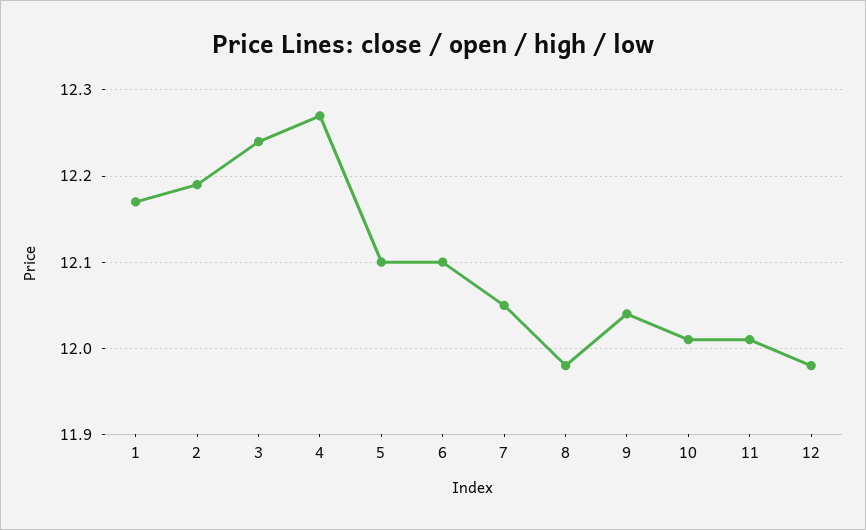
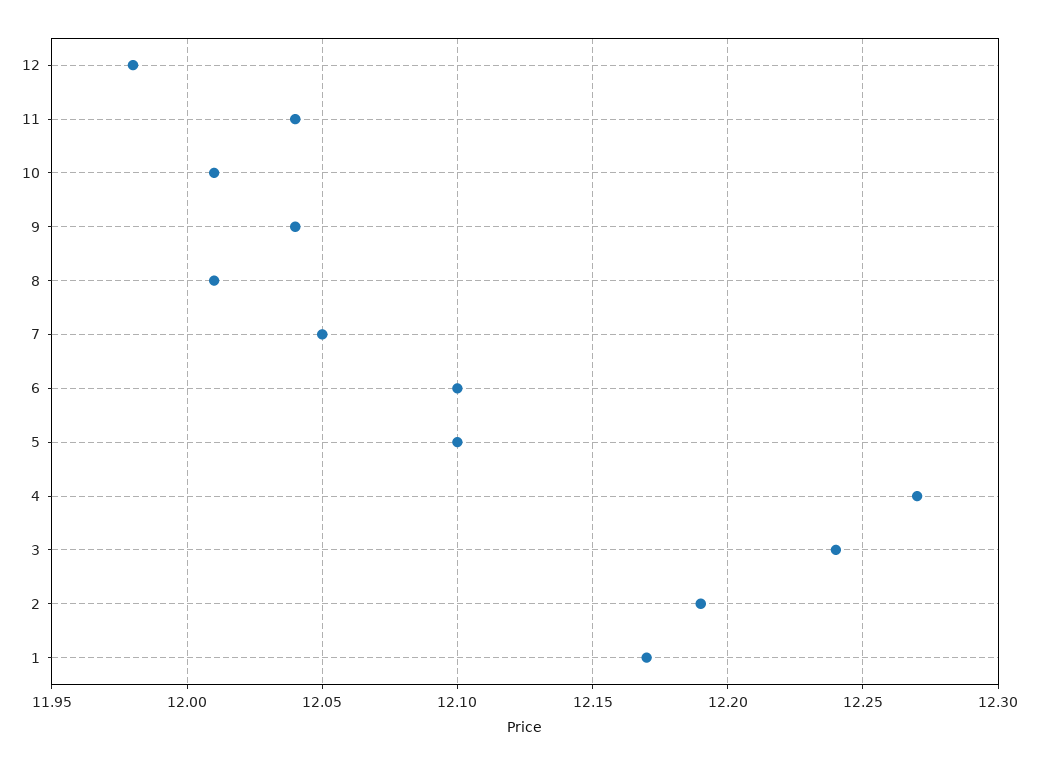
  {
    "1": 12.17,
    "2": 12.19,
    "3": 12.24,
    "4": 12.27,
    "5": 12.1,
    "6": 12.1,
    "7": 12.05,
-   "8": 11.98,
+   "8": 12.01,
    "9": 12.04,
    "10": 12.01,
-   "11": 12.01,
+   "11": 12.04,
    "12": 11.98
  }

